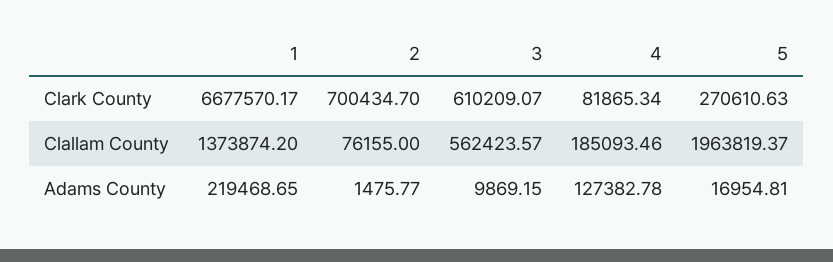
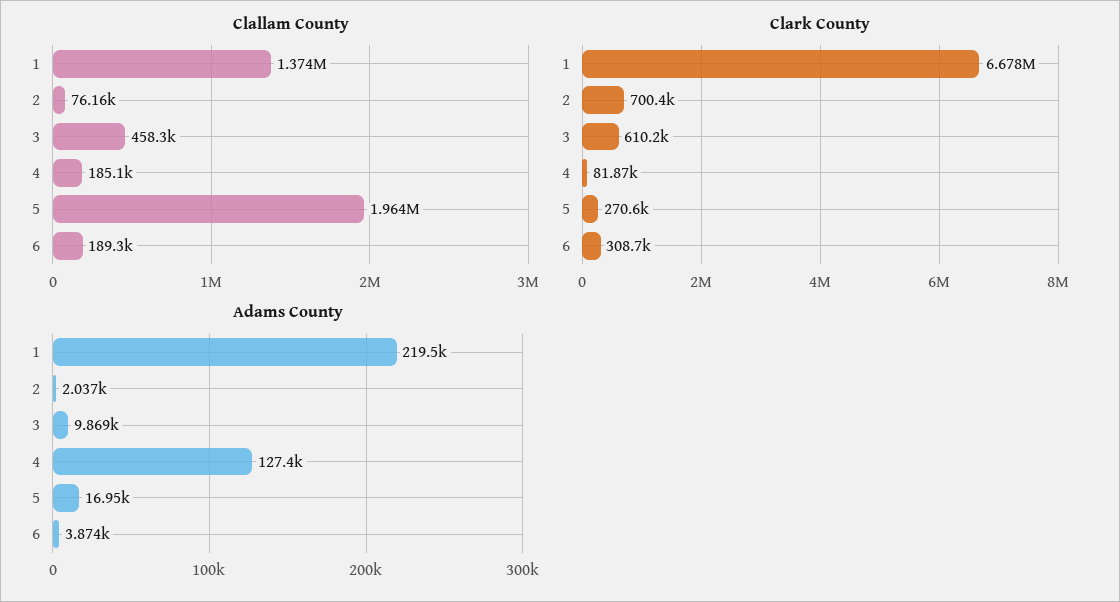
  {
    "Clark County": {
      "1": 6677570.17,
      "2": 700434.7,
      "3": 610209.07,
      "4": 81865.34,
-     "5": 270610.63
+     "5": 270610.63,
+     "6": 308700
    },
    "Clallam County": {
      "1": 1373874.2,
      "2": 76155,
-     "3": 562423.57,
+     "3": 458300,
      "4": 185093.46,
-     "5": 1963819.37
+     "5": 1963819.37,
+     "6": 189300
    },
    "Adams County": {
      "1": 219468.65,
-     "2": 1475.77,
+     "2": 2037,
      "3": 9869.15,
      "4": 127382.78,
-     "5": 16954.81
+     "5": 16954.81,
+     "6": 3874
    }
  }

